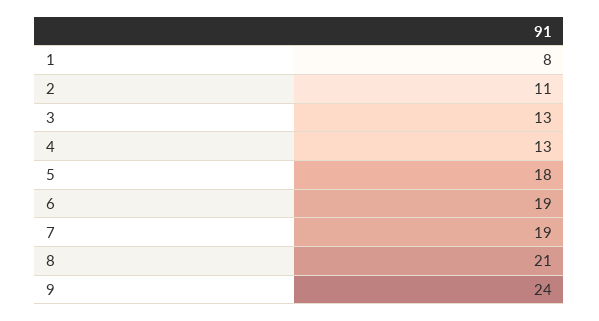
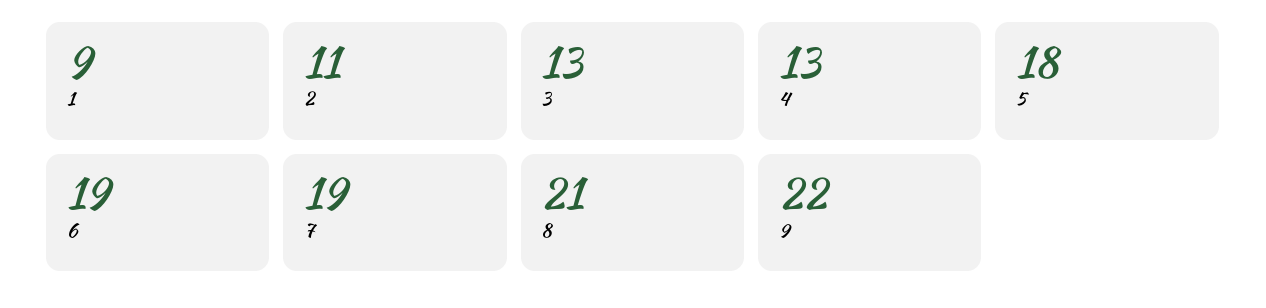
  {
-   "1": 8,
+   "1": 9,
    "2": 11,
    "3": 13,
    "4": 13,
    "5": 18,
    "6": 19,
    "7": 19,
    "8": 21,
-   "9": 24
+   "9": 22
  }

